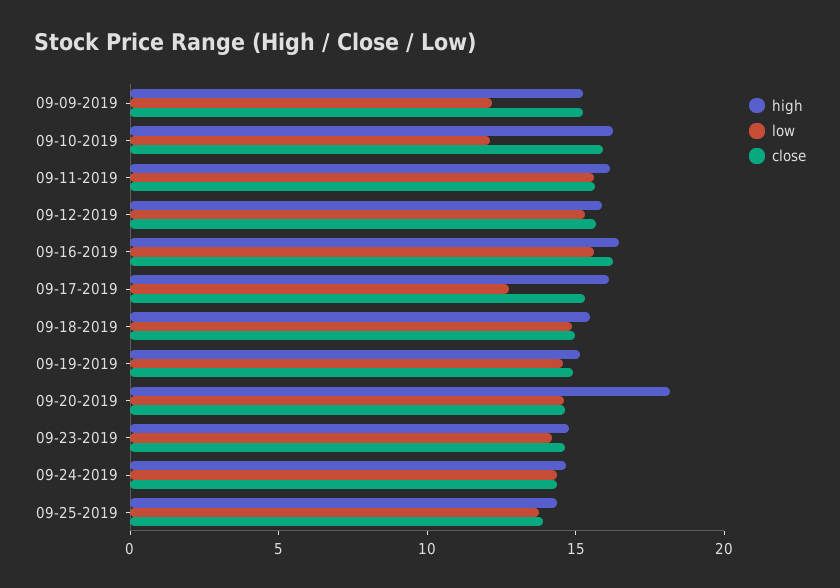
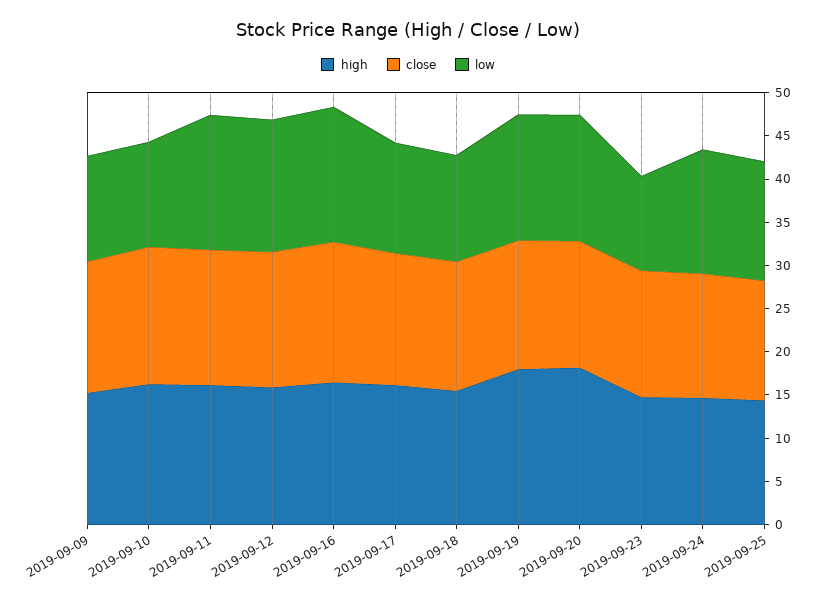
  {
    "high": {
      "09-09-2019": 15,
      "09-10-2019": 16,
      "09-11-2019": 16,
      "09-12-2019": 16,
      "09-16-2019": 16,
      "09-17-2019": 16,
      "09-18-2019": 15,
-     "09-19-2019": 15,
+     "09-19-2019": 18,
      "09-20-2019": 18,
      "09-23-2019": 15,
      "09-24-2019": 15,
      "09-25-2019": 14
    },
    "low": {
      "09-09-2019": 12,
      "09-10-2019": 12,
      "09-11-2019": 16,
      "09-12-2019": 15,
      "09-16-2019": 16,
      "09-17-2019": 13,
-     "09-18-2019": 15,
+     "09-18-2019": 12,
      "09-19-2019": 15,
      "09-20-2019": 15,
-     "09-23-2019": 14,
+     "09-23-2019": 11,
      "09-24-2019": 14,
      "09-25-2019": 14
    },
    "close": {
      "09-09-2019": 15,
      "09-10-2019": 16,
      "09-11-2019": 16,
      "09-12-2019": 16,
      "09-16-2019": 16,
      "09-17-2019": 15,
      "09-18-2019": 15,
      "09-19-2019": 15,
      "09-20-2019": 15,
      "09-23-2019": 15,
      "09-24-2019": 14,
      "09-25-2019": 14
    }
  }

